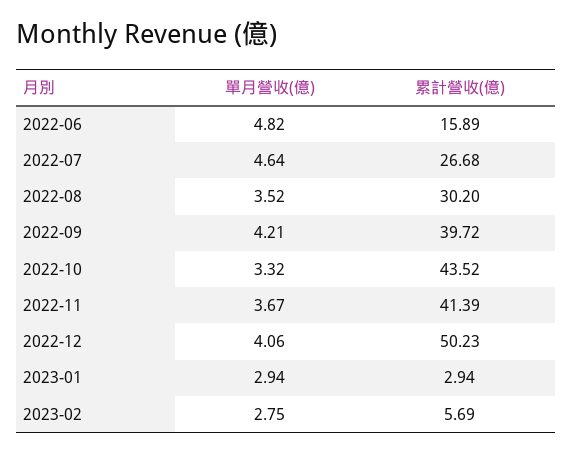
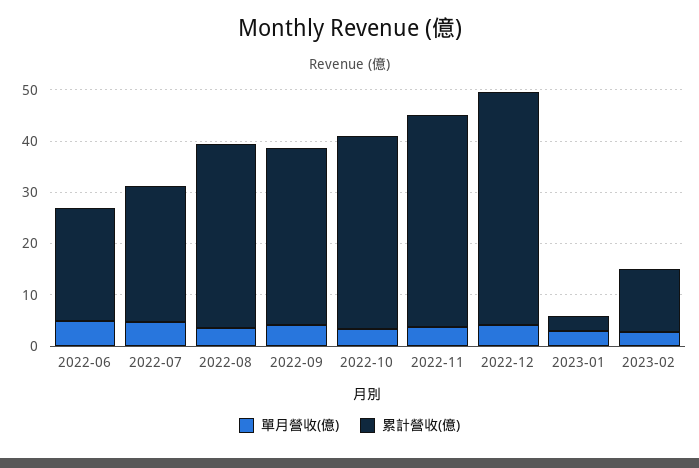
  {
    "單月營收(億)": {
      "2022-06": 4.82,
      "2022-07": 4.64,
      "2022-08": 3.52,
      "2022-09": 4.21,
      "2022-10": 3.32,
      "2022-11": 3.67,
      "2022-12": 4.06,
      "2023-01": 2.94,
      "2023-02": 2.75
    },
    "累計營收(億)": {
-     "2022-06": 15.89,
+     "2022-06": 22,
      "2022-07": 26.68,
-     "2022-08": 30.2,
+     "2022-08": 36,
-     "2022-09": 39.72,
+     "2022-09": 34,
-     "2022-10": 43.52,
+     "2022-10": 38,
      "2022-11": 41.39,
-     "2022-12": 50.23,
+     "2022-12": 46,
      "2023-01": 2.94,
-     "2023-02": 5.69
+     "2023-02": 12
    }
  }

